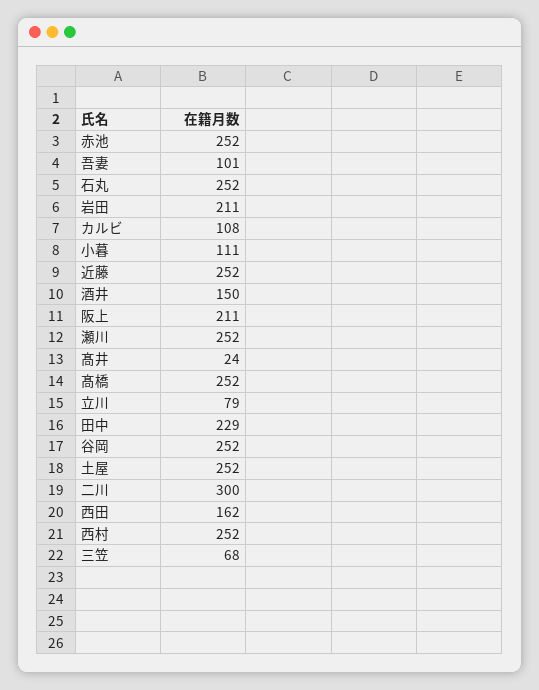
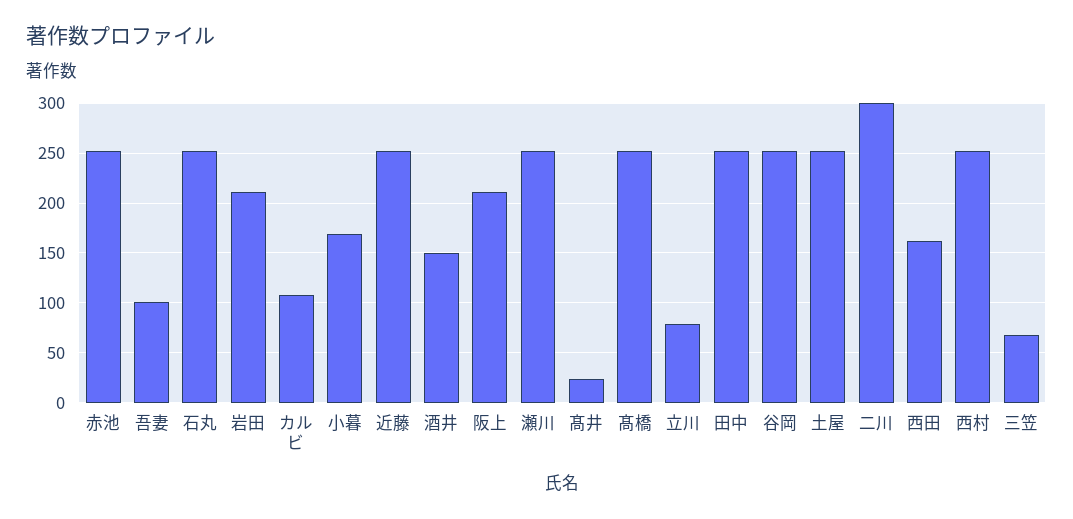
  {
    "赤池": 252,
    "吾妻": 101,
    "石丸": 252,
    "岩田": 211,
    "カルビ": 108,
-   "小暮": 111,
+   "小暮": 170,
    "近藤": 252,
    "酒井": 150,
    "阪上": 211,
    "瀬川": 252,
    "髙井": 24,
    "髙橋": 252,
    "立川": 79,
-   "田中": 229,
+   "田中": 250,
    "谷岡": 252,
    "土屋": 252,
    "二川": 300,
    "西田": 162,
    "西村": 252,
    "三笠": 68
  }

